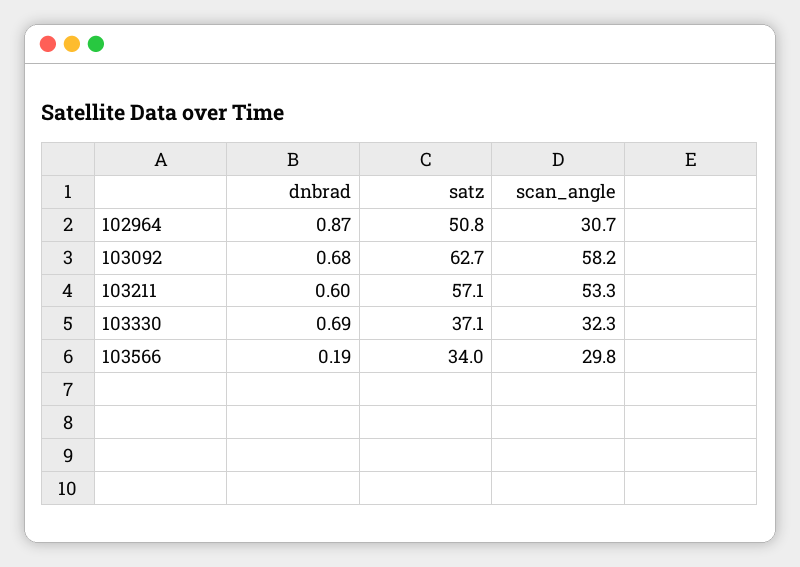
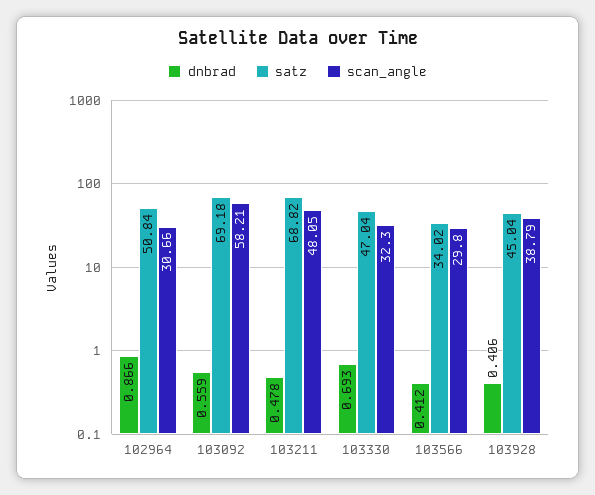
  {
    "dnbrad": {
      "102964": 0.866,
-     "103092": 0.68,
+     "103092": 0.559,
-     "103211": 0.6,
+     "103211": 0.478,
      "103330": 0.693,
-     "103566": 0.19
+     "103566": 0.412,
+     "103928": 0.406
    },
    "satz": {
      "102964": 50.84,
-     "103092": 62.7,
+     "103092": 69.18,
-     "103211": 57.1,
+     "103211": 68.82,
-     "103330": 37.1,
+     "103330": 47.04,
-     "103566": 34.02
+     "103566": 34.02,
+     "103928": 45.04
    },
    "scan_angle": {
      "102964": 30.66,
      "103092": 58.21,
-     "103211": 53.3,
+     "103211": 48.05,
      "103330": 32.3,
-     "103566": 29.8
+     "103566": 29.8,
+     "103928": 38.79
    }
  }

